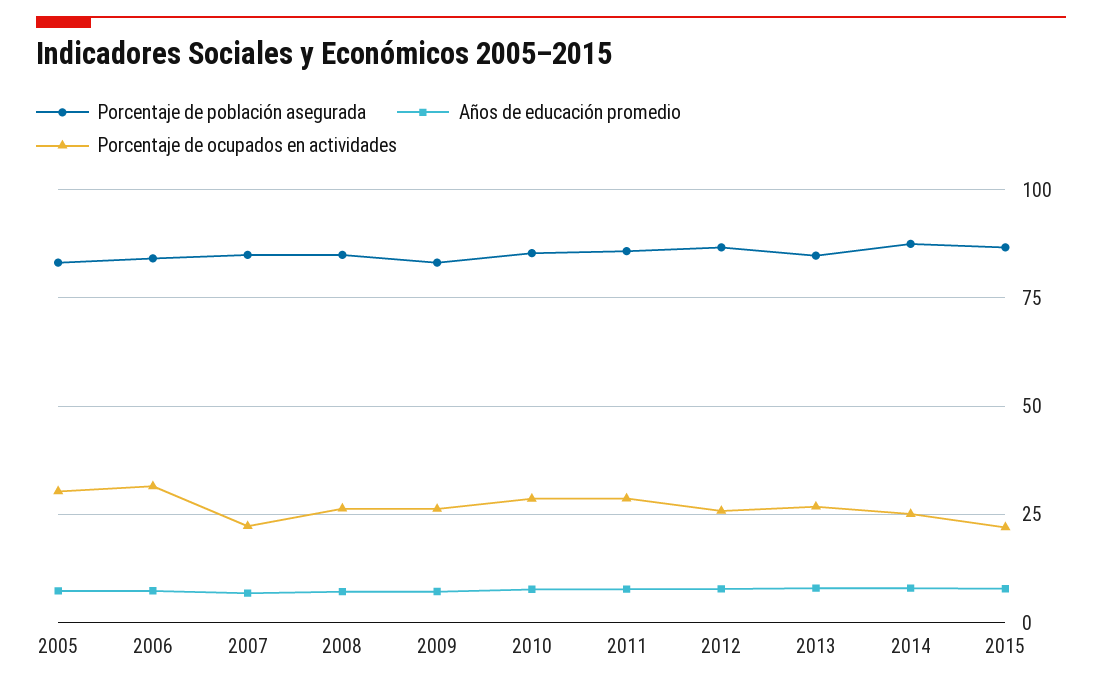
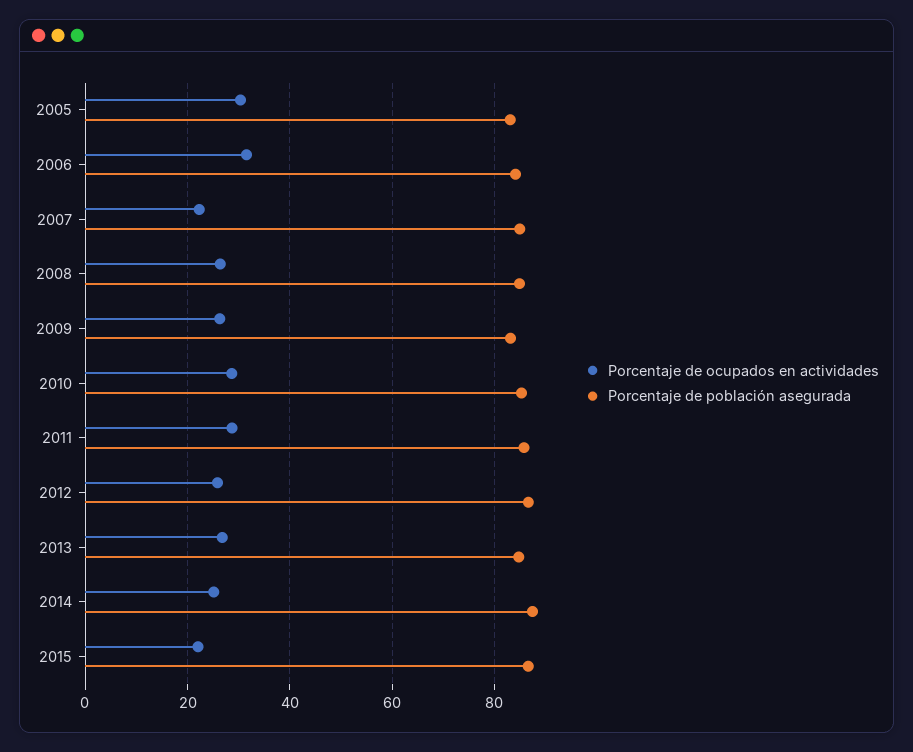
  {
    "Porcentaje de población asegurada": {
      "2005": 84,
      "2006": 84,
      "2007": 84,
      "2008": 84,
      "2009": 84,
      "2010": 86,
      "2011": 86,
      "2012": 86,
      "2013": 84,
      "2014": 88,
      "2015": 86
    },
-   "Años de educación promedio": {
-     "2005": 7.5,
-     "2006": 7.5,
-     "2007": 7.5,
-     "2008": 7.5,
-     "2009": 7.5,
-     "2010": 7.5,
-     "2011": 7.5,
-     "2012": 7.5,
-     "2013": 7.5,
-     "2014": 7.5,
-     "2015": 7.5
-   },
    "Porcentaje de ocupados en actividades": {
      "2005": 30,
      "2006": 32,
      "2007": 22,
      "2008": 26,
      "2009": 26,
      "2010": 28,
      "2011": 28,
      "2012": 26,
      "2013": 26,
      "2014": 26,
      "2015": 22
    }
  }

